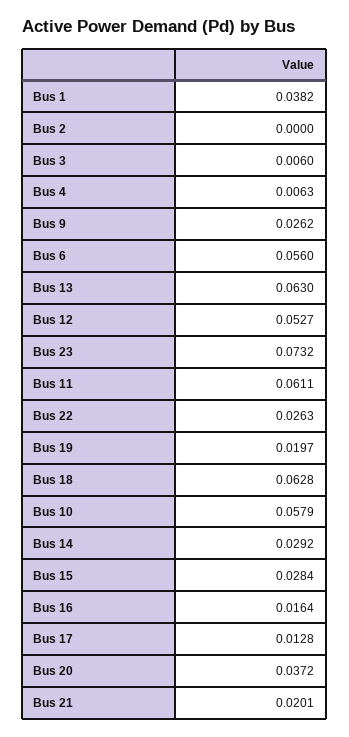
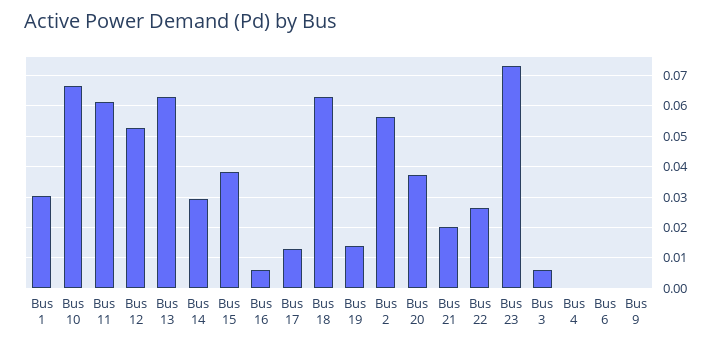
  {
-   "Bus 1": 0.0382,
+   "Bus 1": 0.03,
-   "Bus 2": 0,
+   "Bus 2": 0.056,
    "Bus 3": 0.006,
-   "Bus 4": 0.0063,
+   "Bus 4": 0,
-   "Bus 9": 0.0262,
+   "Bus 9": 0,
-   "Bus 6": 0.056,
+   "Bus 6": 0,
    "Bus 13": 0.063,
    "Bus 12": 0.0527,
    "Bus 23": 0.0732,
    "Bus 11": 0.0611,
    "Bus 22": 0.0263,
-   "Bus 19": 0.0197,
+   "Bus 19": 0.014,
    "Bus 18": 0.0628,
-   "Bus 10": 0.0579,
+   "Bus 10": 0.066,
    "Bus 14": 0.0292,
-   "Bus 15": 0.0284,
+   "Bus 15": 0.038,
-   "Bus 16": 0.0164,
+   "Bus 16": 0.006,
    "Bus 17": 0.0128,
    "Bus 20": 0.0372,
    "Bus 21": 0.0201
  }

